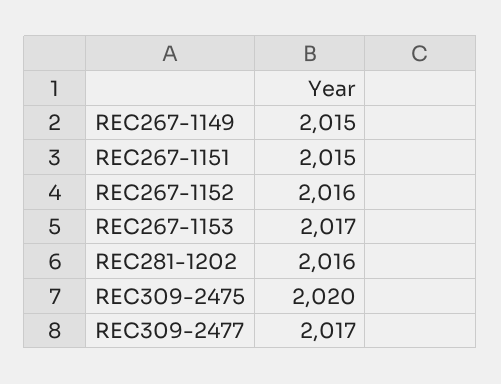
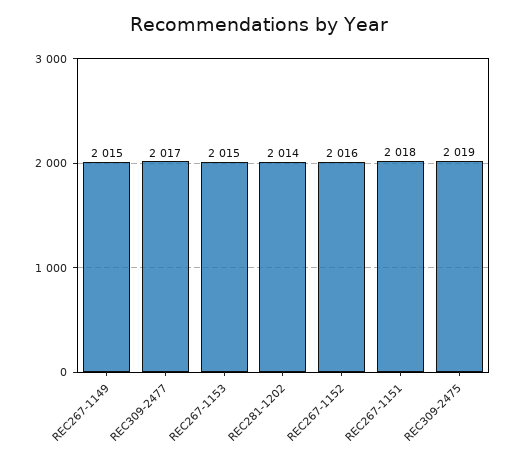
  {
    "REC267-1149": 2015,
-   "REC267-1151": 2015,
+   "REC267-1151": 2018,
    "REC267-1152": 2016,
-   "REC267-1153": 2017,
+   "REC267-1153": 2015,
-   "REC281-1202": 2016,
+   "REC281-1202": 2014,
-   "REC309-2475": 2020,
+   "REC309-2475": 2019,
    "REC309-2477": 2017
  }

